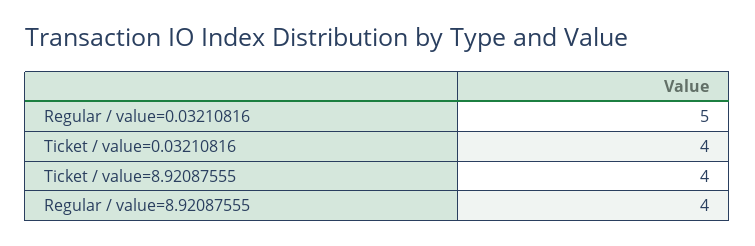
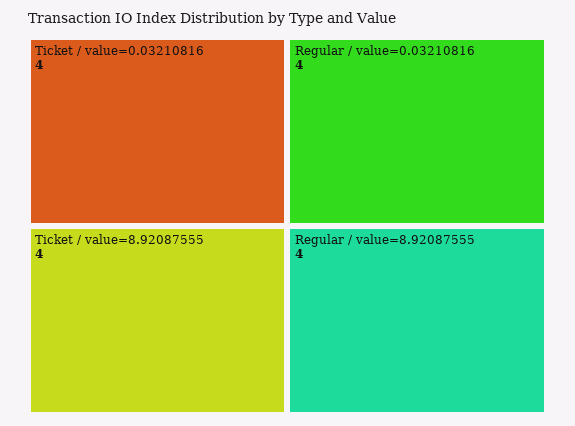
  {
-   "Regular / value=0.03210816": 5,
+   "Regular / value=0.03210816": 4,
    "Ticket / value=0.03210816": 4,
    "Ticket / value=8.92087555": 4,
    "Regular / value=8.92087555": 4
  }

